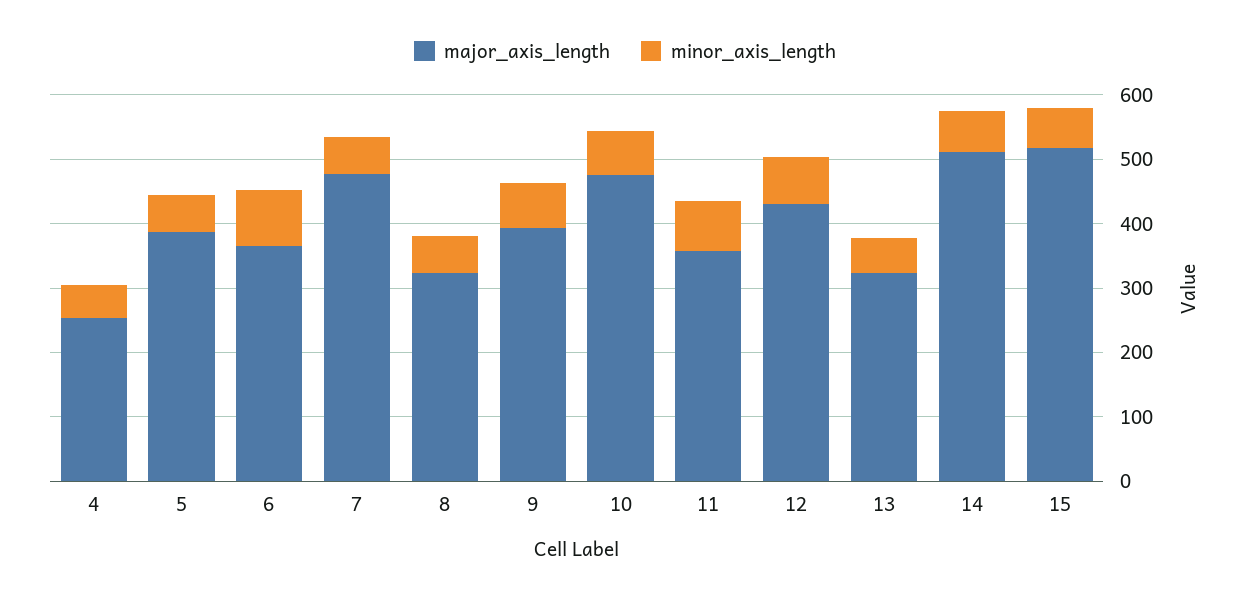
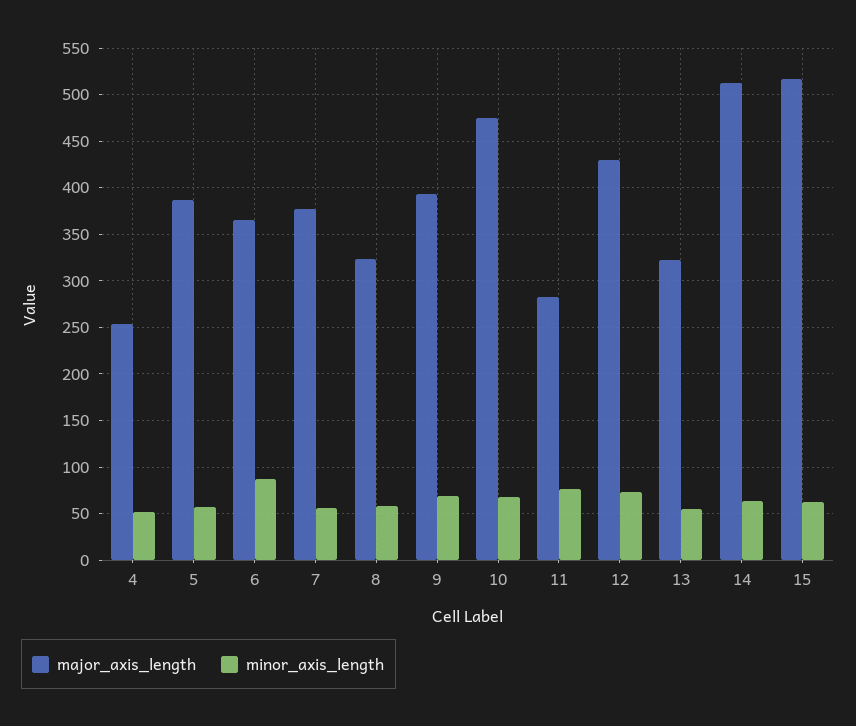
  {
    "major_axis_length": {
      "4": 250,
      "5": 390,
      "6": 370,
-     "7": 480,
+     "7": 380,
      "8": 320,
      "9": 390,
      "10": 480,
-     "11": 360,
+     "11": 280,
      "12": 430,
      "13": 320,
      "14": 510,
      "15": 520
    },
    "minor_axis_length": {
      "4": 50,
      "5": 60,
      "6": 90,
      "7": 60,
      "8": 60,
      "9": 70,
      "10": 70,
      "11": 80,
      "12": 70,
      "13": 60,
      "14": 60,
      "15": 60
    }
  }

